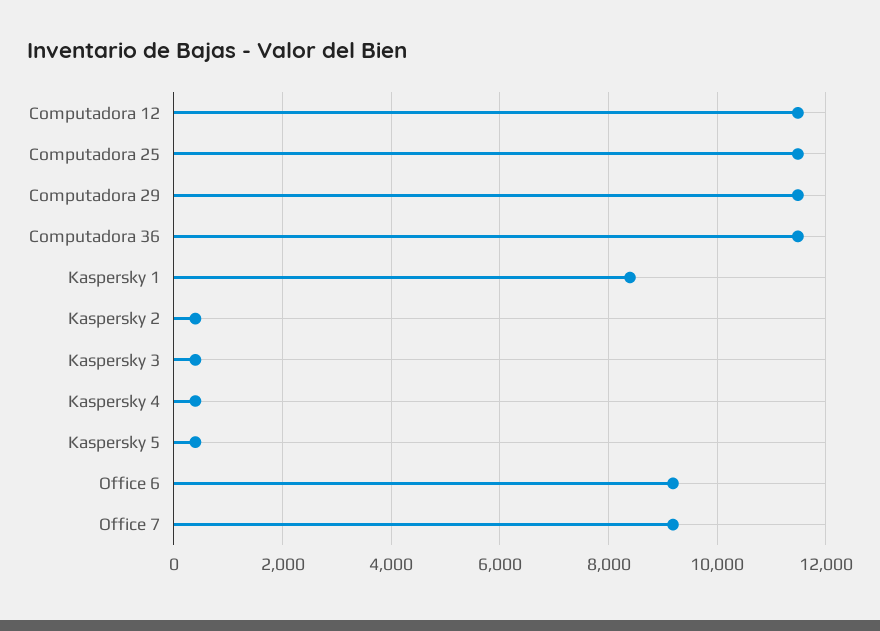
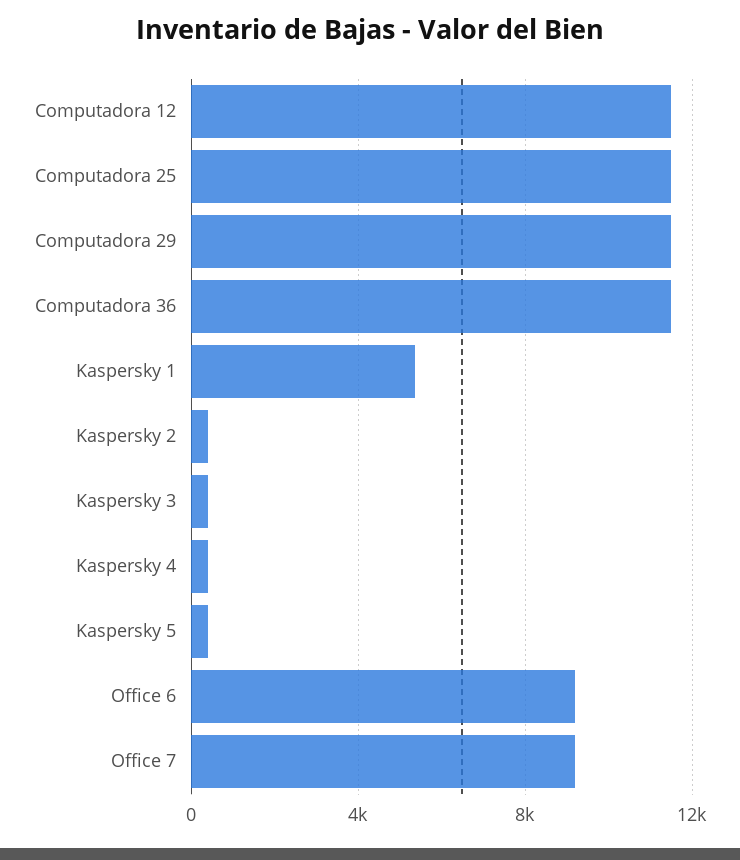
  {
    "Computadora 12": 11400,
    "Computadora 25": 11400,
    "Computadora 29": 11400,
    "Computadora 36": 11400,
-   "Kaspersky 1": 8400,
+   "Kaspersky 1": 5500,
    "Kaspersky 2": 400,
    "Kaspersky 3": 400,
    "Kaspersky 4": 400,
    "Kaspersky 5": 400,
    "Office 6": 9200,
    "Office 7": 9200
  }

